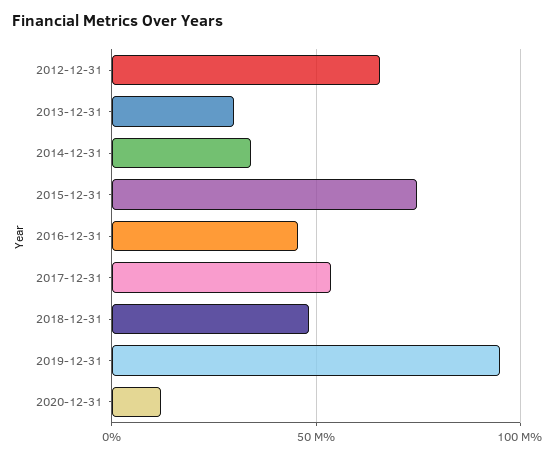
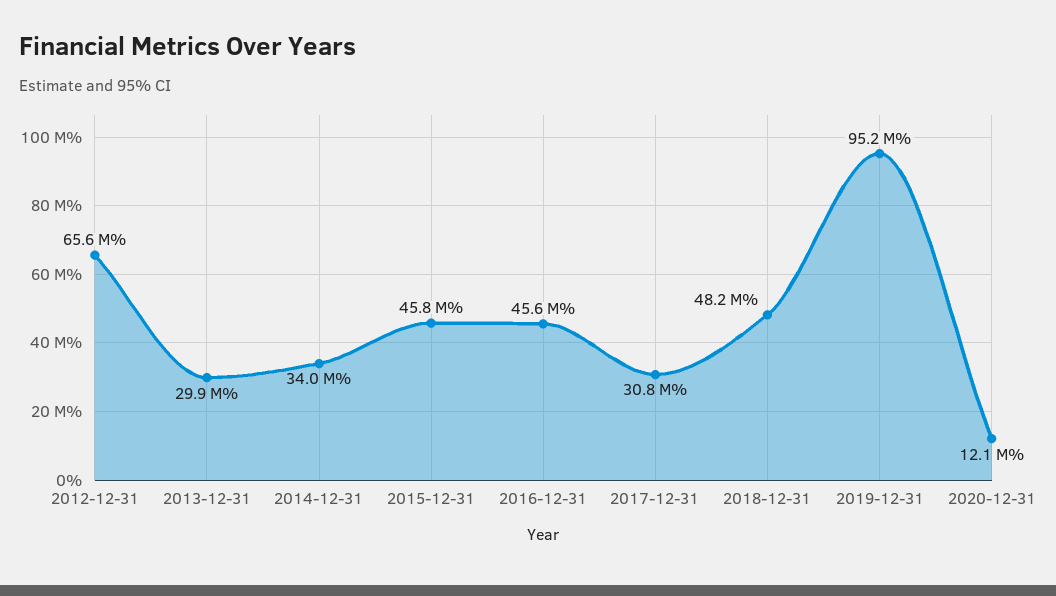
  {
    "2012-12-31": 65600000,
    "2013-12-31": 29900000,
    "2014-12-31": 34000000,
-   "2015-12-31": 75000000,
+   "2015-12-31": 45800000,
    "2016-12-31": 45600000,
-   "2017-12-31": 55000000,
+   "2017-12-31": 30800000,
    "2018-12-31": 48200000,
    "2019-12-31": 95200000,
    "2020-12-31": 12100000
  }

